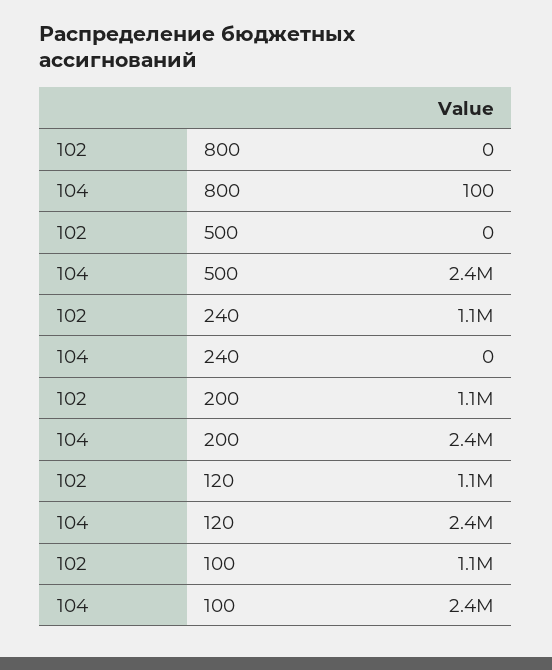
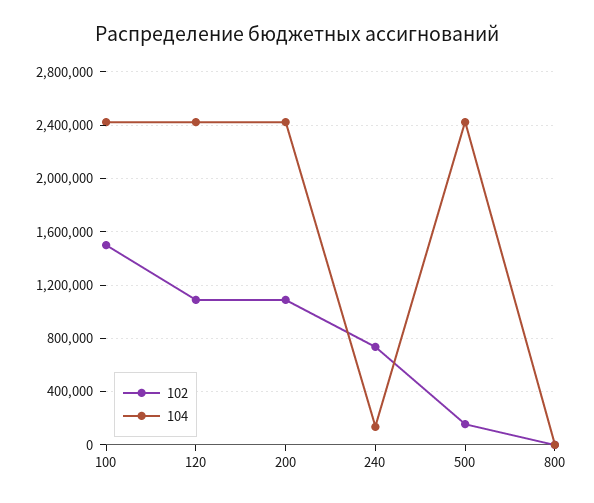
  {
    "102": {
      "800": 0,
-     "500": 0,
+     "500": 150000,
-     "240": 1100000,
+     "240": 750000,
      "200": 1100000,
      "120": 1100000,
-     "100": 1100000
+     "100": 1500000
    },
    "104": {
      "800": 100,
      "500": 2400000,
-     "240": 0,
+     "240": 150000,
      "200": 2400000,
      "120": 2400000,
      "100": 2400000
    }
  }

